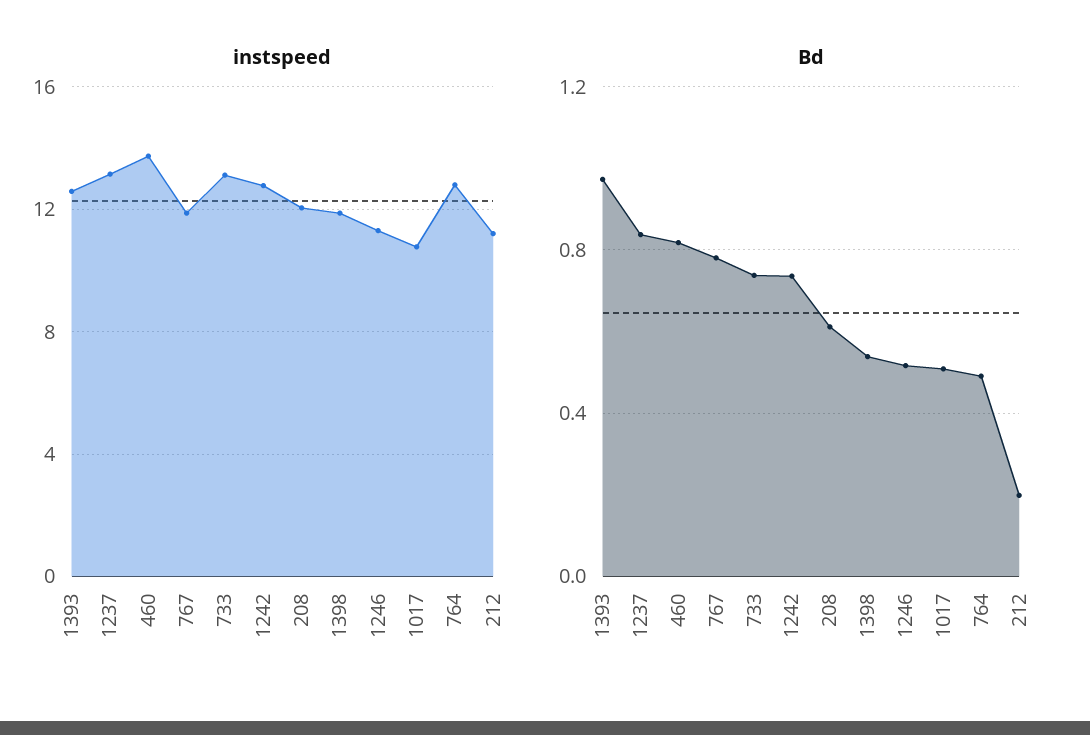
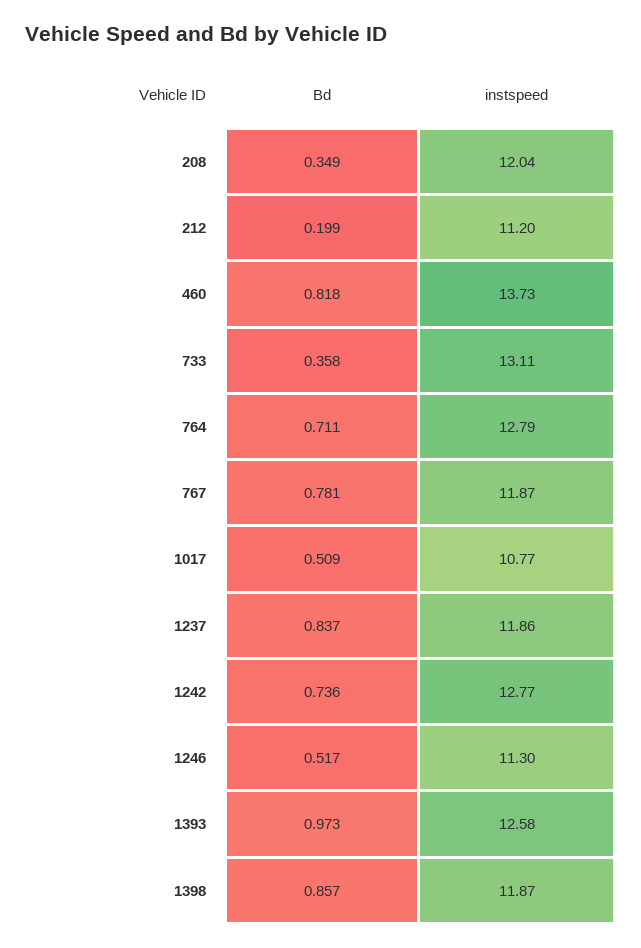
  {
    "instspeed": {
      "1393": 12.58,
-     "1237": 13,
+     "1237": 11.86,
      "460": 13.73,
      "767": 11.87,
      "733": 13.11,
      "1242": 12.77,
      "208": 12.04,
      "1398": 11.87,
      "1246": 11.3,
      "1017": 10.77,
      "764": 12.79,
      "212": 11.2
    },
    "Bd": {
      "1393": 0.973,
      "1237": 0.837,
      "460": 0.818,
      "767": 0.781,
-     "733": 0.75,
+     "733": 0.358,
      "1242": 0.736,
-     "208": 0.6,
+     "208": 0.349,
-     "1398": 0.55,
+     "1398": 0.857,
      "1246": 0.517,
      "1017": 0.509,
-     "764": 0.5,
+     "764": 0.711,
      "212": 0.199
    }
  }

